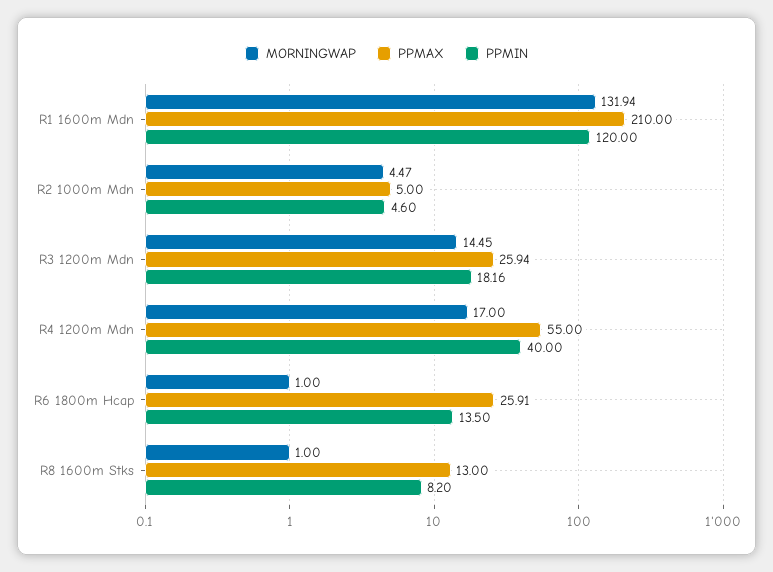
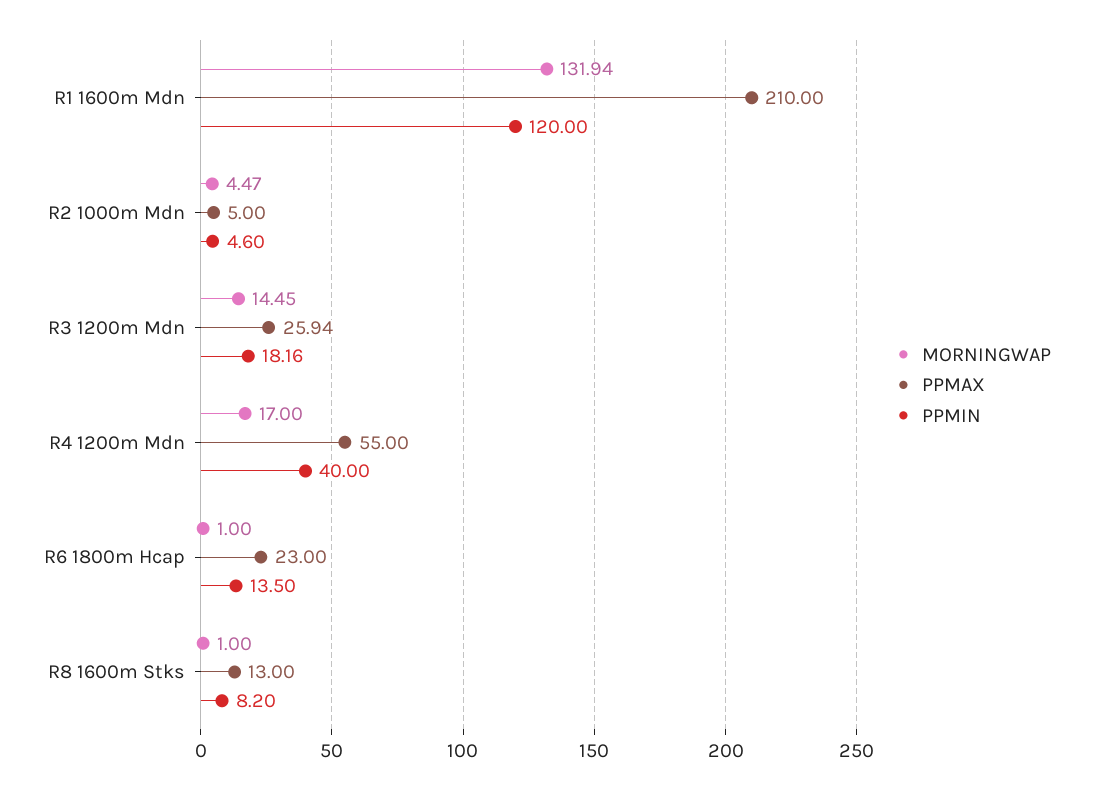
  {
    "MORNINGWAP": {
      "R1 1600m Mdn": 131.94,
      "R2 1000m Mdn": 4.47,
      "R3 1200m Mdn": 14.45,
      "R4 1200m Mdn": 17,
      "R6 1800m Hcap": 1,
      "R8 1600m Stks": 1
    },
    "PPMAX": {
      "R1 1600m Mdn": 210,
      "R2 1000m Mdn": 5,
      "R3 1200m Mdn": 25.94,
      "R4 1200m Mdn": 55,
-     "R6 1800m Hcap": 25.91,
+     "R6 1800m Hcap": 23,
      "R8 1600m Stks": 13
    },
    "PPMIN": {
      "R1 1600m Mdn": 120,
      "R2 1000m Mdn": 4.6,
      "R3 1200m Mdn": 18.16,
      "R4 1200m Mdn": 40,
      "R6 1800m Hcap": 13.5,
      "R8 1600m Stks": 8.2
    }
  }

